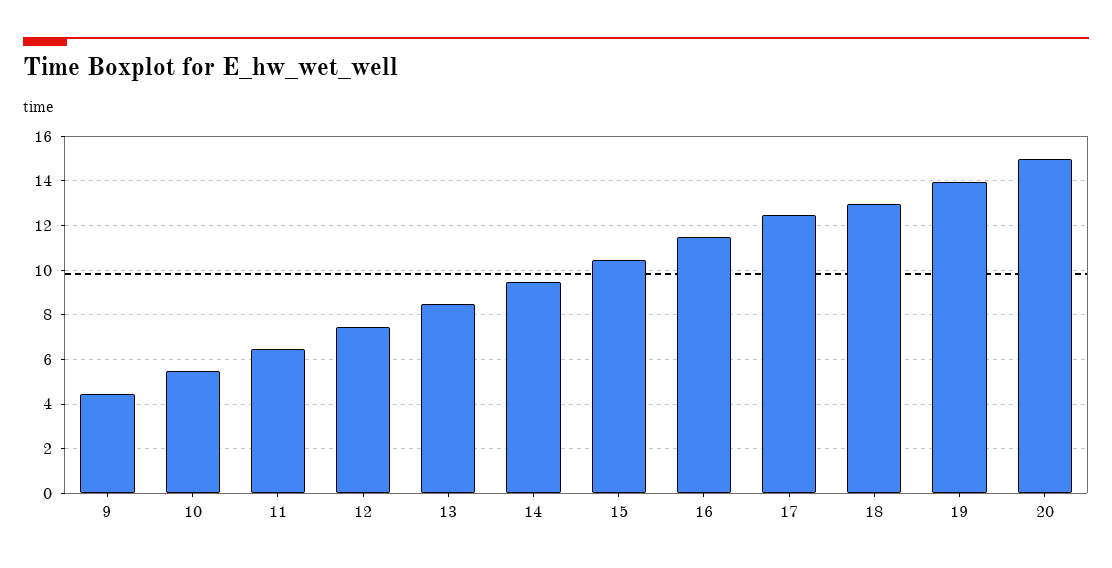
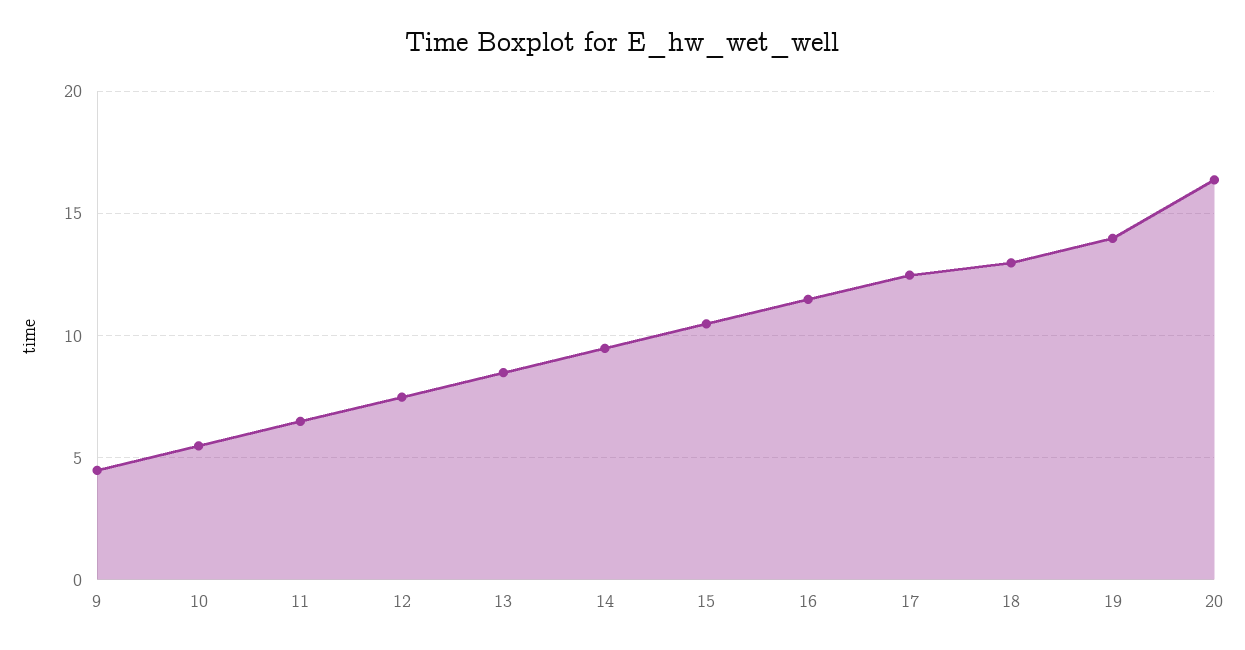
  {
    "9": 4.5,
    "10": 5.5,
    "11": 6.5,
    "12": 7.5,
    "13": 8.5,
    "14": 9.5,
    "15": 10.5,
    "16": 11.5,
    "17": 12.5,
    "18": 13,
    "19": 14,
-   "20": 15
+   "20": 16.5
  }

